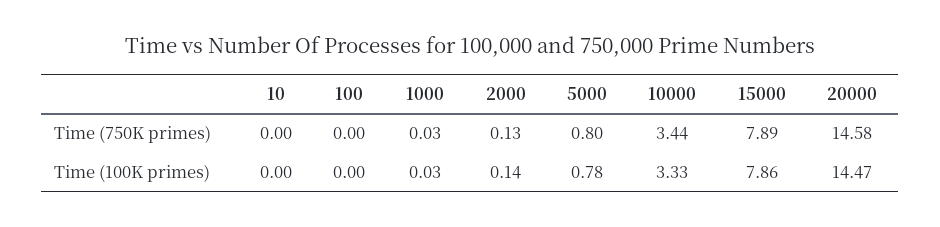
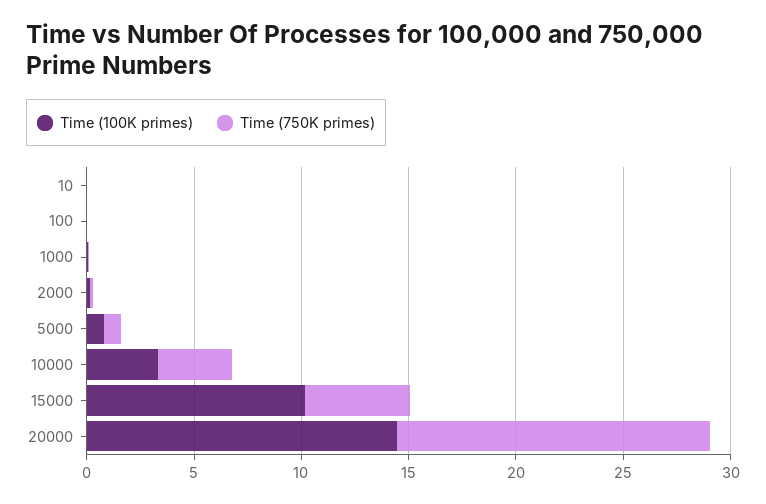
  {
    "Time (750K primes)": {
      "10": 0,
      "100": 0,
      "1000": 0.03,
      "2000": 0.13,
      "5000": 0.8,
      "10000": 3.44,
-     "15000": 7.89,
+     "15000": 5,
      "20000": 14.58
    },
    "Time (100K primes)": {
      "10": 0,
      "100": 0,
      "1000": 0.03,
      "2000": 0.14,
      "5000": 0.78,
      "10000": 3.33,
-     "15000": 7.86,
+     "15000": 10,
      "20000": 14.47
    }
  }

